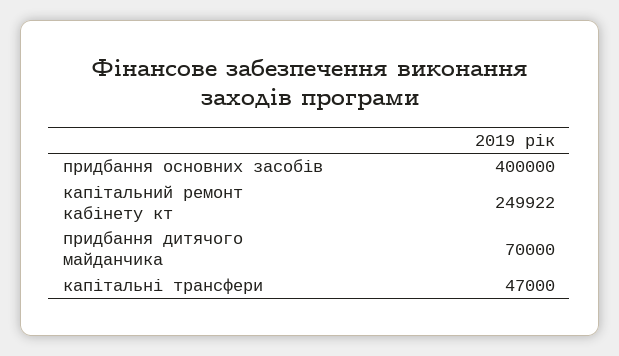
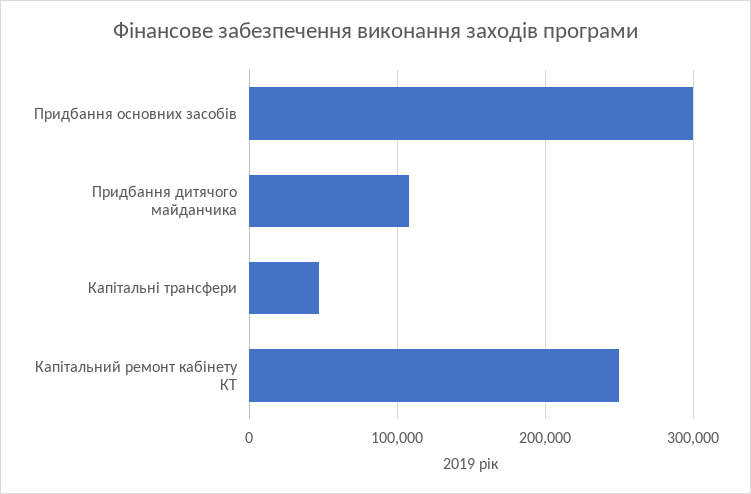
  {
-   "придбання основних засобів": 400000,
+   "придбання основних засобів": 300000,
    "капітальний ремонт кабінету кт": 249922,
-   "придбання дитячого майданчика": 70000,
+   "придбання дитячого майданчика": 110000,
    "капітальні трансфери": 47000
  }

